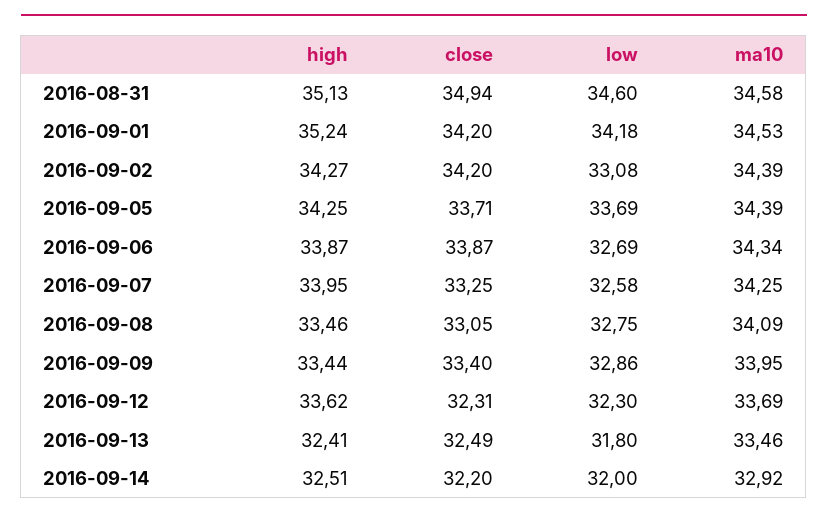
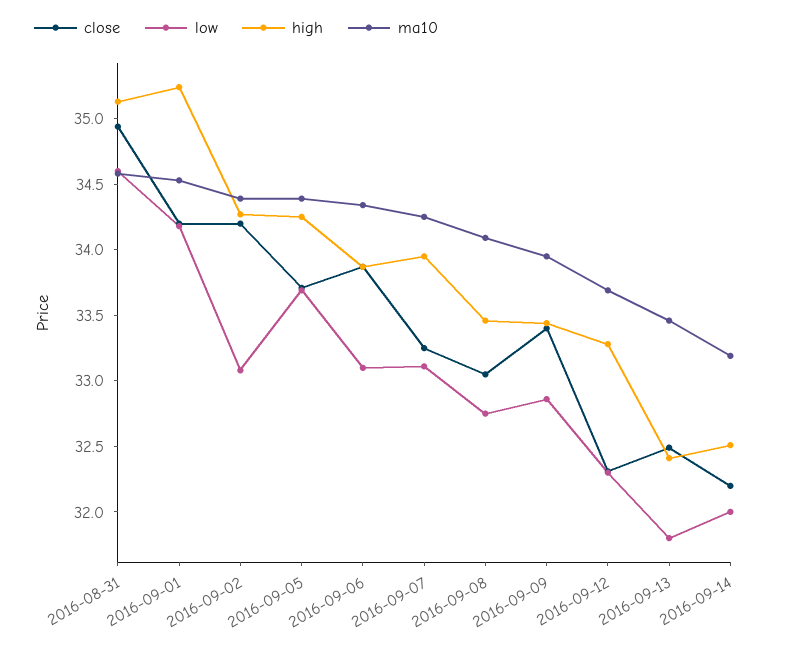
  {
    "high": {
      "2016-08-31": 35.13,
      "2016-09-01": 35.24,
      "2016-09-02": 34.27,
      "2016-09-05": 34.25,
      "2016-09-06": 33.87,
      "2016-09-07": 33.95,
      "2016-09-08": 33.46,
      "2016-09-09": 33.44,
-     "2016-09-12": 33.62,
+     "2016-09-12": 33.3,
      "2016-09-13": 32.41,
      "2016-09-14": 32.51
    },
    "close": {
      "2016-08-31": 34.94,
      "2016-09-01": 34.2,
      "2016-09-02": 34.2,
      "2016-09-05": 33.71,
      "2016-09-06": 33.87,
      "2016-09-07": 33.25,
      "2016-09-08": 33.05,
      "2016-09-09": 33.4,
      "2016-09-12": 32.31,
      "2016-09-13": 32.49,
      "2016-09-14": 32.2
    },
    "low": {
      "2016-08-31": 34.6,
      "2016-09-01": 34.18,
      "2016-09-02": 33.08,
      "2016-09-05": 33.69,
-     "2016-09-06": 32.69,
+     "2016-09-06": 33.1,
-     "2016-09-07": 32.58,
+     "2016-09-07": 33.1,
      "2016-09-08": 32.75,
      "2016-09-09": 32.86,
      "2016-09-12": 32.3,
      "2016-09-13": 31.8,
      "2016-09-14": 32
    },
    "ma10": {
      "2016-08-31": 34.58,
      "2016-09-01": 34.53,
      "2016-09-02": 34.39,
      "2016-09-05": 34.39,
      "2016-09-06": 34.34,
      "2016-09-07": 34.25,
      "2016-09-08": 34.09,
      "2016-09-09": 33.95,
      "2016-09-12": 33.69,
      "2016-09-13": 33.46,
-     "2016-09-14": 32.92
+     "2016-09-14": 33.2
    }
  }

